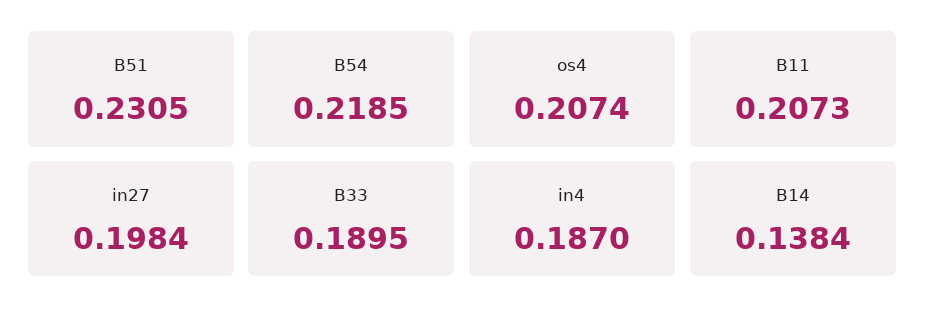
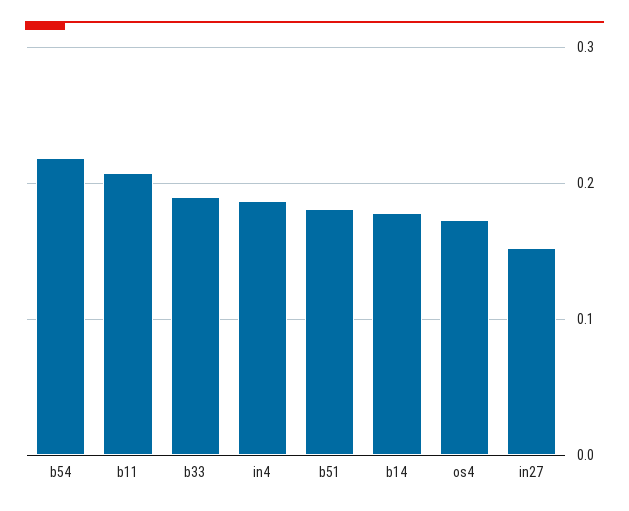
  {
-   "B51": 0.2305,
+   "B51": 0.18,
    "B54": 0.2185,
-   "os4": 0.2074,
+   "os4": 0.17,
    "B11": 0.2073,
-   "in27": 0.1984,
+   "in27": 0.15,
    "B33": 0.1895,
    "in4": 0.187,
-   "B14": 0.1384
+   "B14": 0.18
  }

